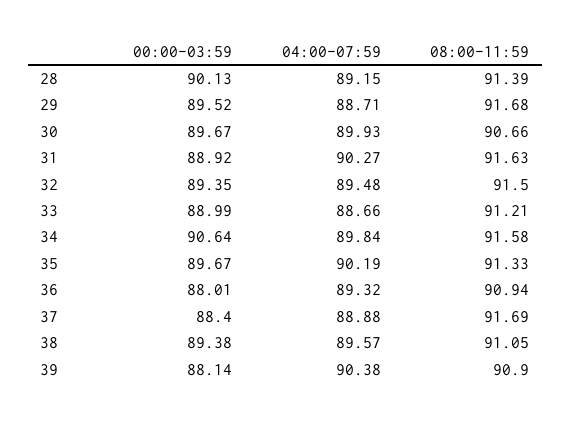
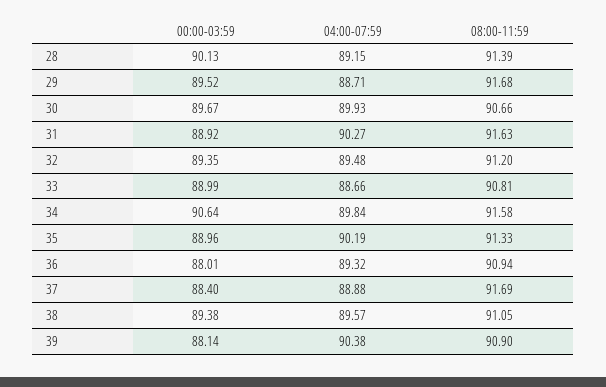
  {
    "00:00-03:59": {
      "28": 90.13,
      "29": 89.52,
      "30": 89.67,
      "31": 88.92,
      "32": 89.35,
      "33": 88.99,
      "34": 90.64,
-     "35": 89.67,
+     "35": 88.96,
      "36": 88.01,
      "37": 88.4,
      "38": 89.38,
      "39": 88.14
    },
    "04:00-07:59": {
      "28": 89.15,
      "29": 88.71,
      "30": 89.93,
      "31": 90.27,
      "32": 89.48,
      "33": 88.66,
      "34": 89.84,
      "35": 90.19,
      "36": 89.32,
      "37": 88.88,
      "38": 89.57,
      "39": 90.38
    },
    "08:00-11:59": {
      "28": 91.39,
      "29": 91.68,
      "30": 90.66,
      "31": 91.63,
-     "32": 91.5,
+     "32": 91.2,
-     "33": 91.21,
+     "33": 90.81,
      "34": 91.58,
      "35": 91.33,
      "36": 90.94,
      "37": 91.69,
      "38": 91.05,
      "39": 90.9
    }
  }

